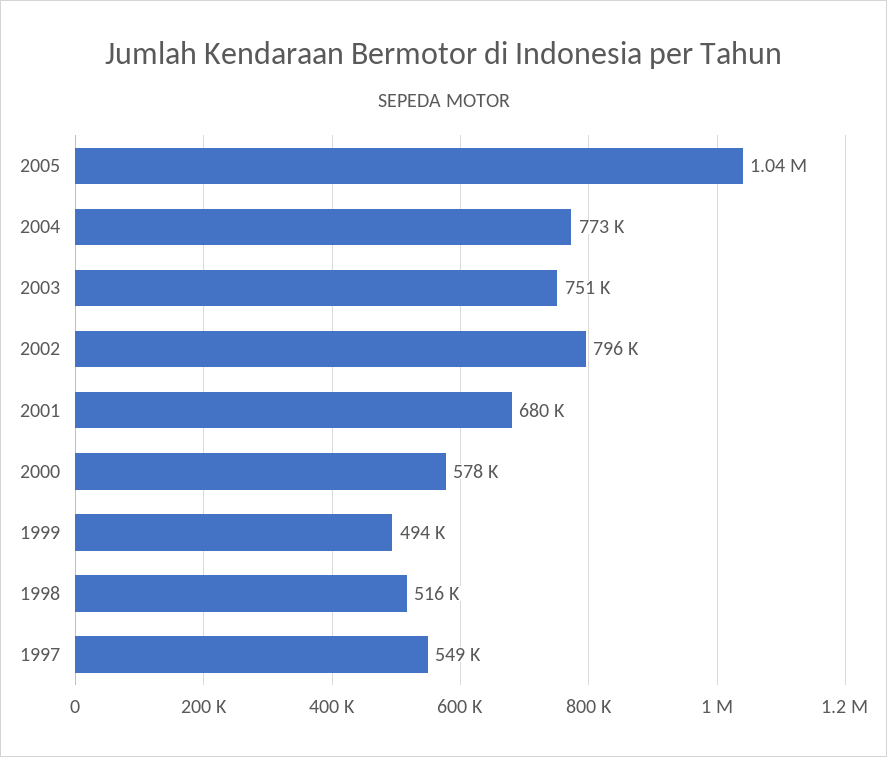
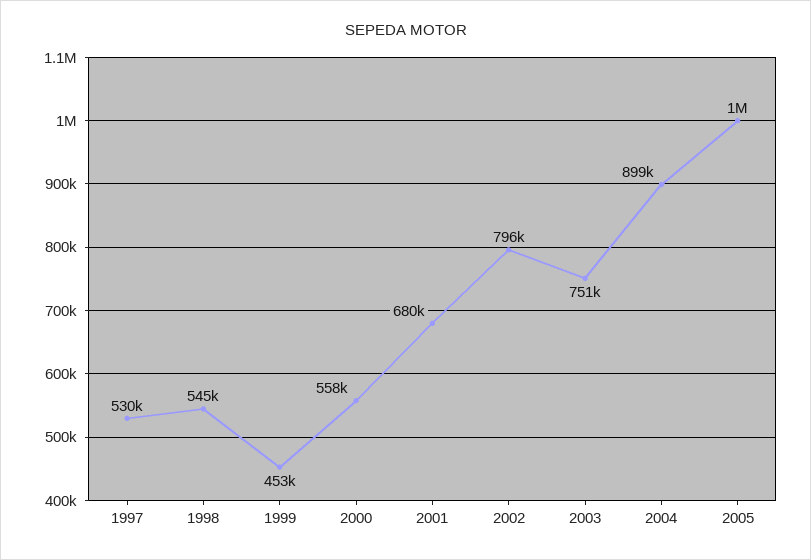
  {
    "2005": 1040000,
-   "2004": 773000,
+   "2004": 899000,
    "2003": 751000,
    "2002": 796000,
    "2001": 680000,
-   "2000": 578000,
+   "2000": 558000,
-   "1999": 494000,
+   "1999": 453000,
-   "1998": 516000,
+   "1998": 545000,
-   "1997": 549000
+   "1997": 530000
  }

